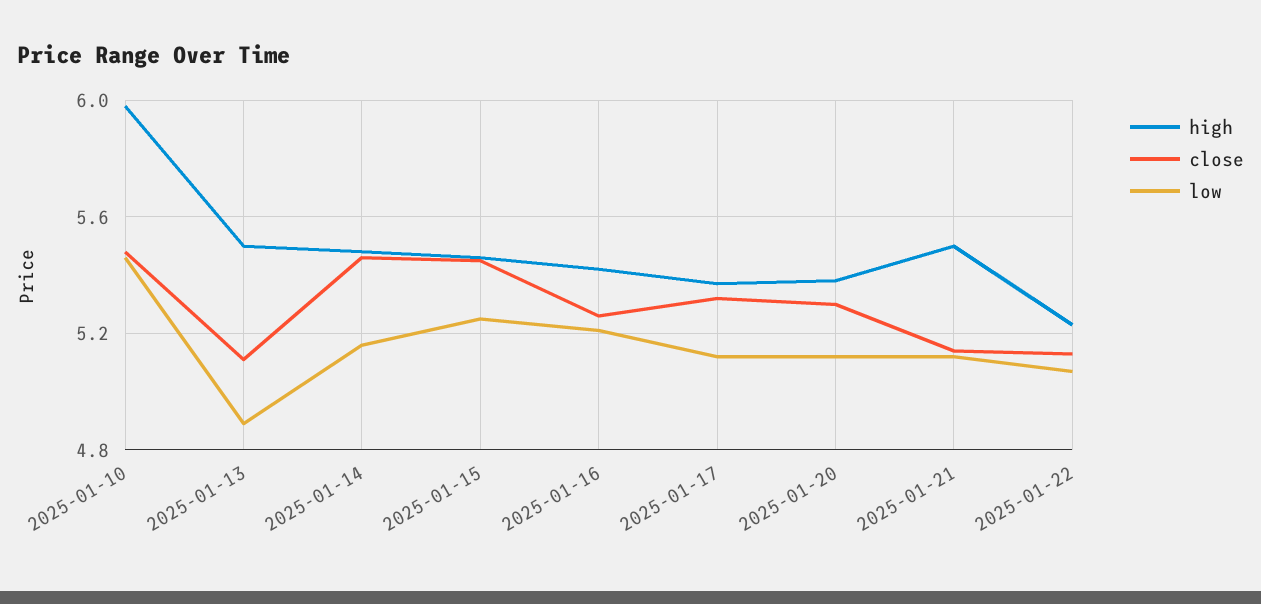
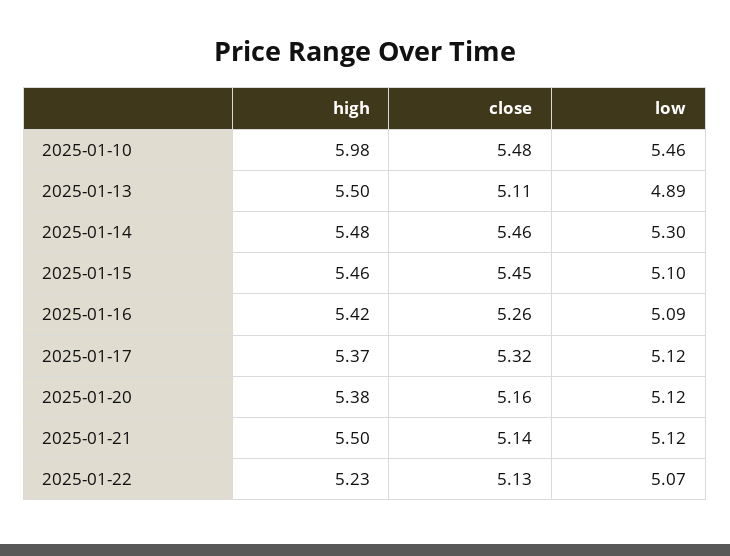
  {
    "high": {
      "2025-01-10": 5.98,
      "2025-01-13": 5.5,
      "2025-01-14": 5.48,
      "2025-01-15": 5.46,
      "2025-01-16": 5.42,
      "2025-01-17": 5.37,
      "2025-01-20": 5.38,
      "2025-01-21": 5.5,
      "2025-01-22": 5.23
    },
    "close": {
      "2025-01-10": 5.48,
      "2025-01-13": 5.11,
      "2025-01-14": 5.46,
      "2025-01-15": 5.45,
      "2025-01-16": 5.26,
      "2025-01-17": 5.32,
-     "2025-01-20": 5.3,
+     "2025-01-20": 5.16,
      "2025-01-21": 5.14,
      "2025-01-22": 5.13
    },
    "low": {
      "2025-01-10": 5.46,
      "2025-01-13": 4.89,
-     "2025-01-14": 5.15,
+     "2025-01-14": 5.3,
-     "2025-01-15": 5.25,
+     "2025-01-15": 5.1,
-     "2025-01-16": 5.2,
+     "2025-01-16": 5.09,
      "2025-01-17": 5.12,
      "2025-01-20": 5.12,
      "2025-01-21": 5.12,
      "2025-01-22": 5.07
    }
  }

